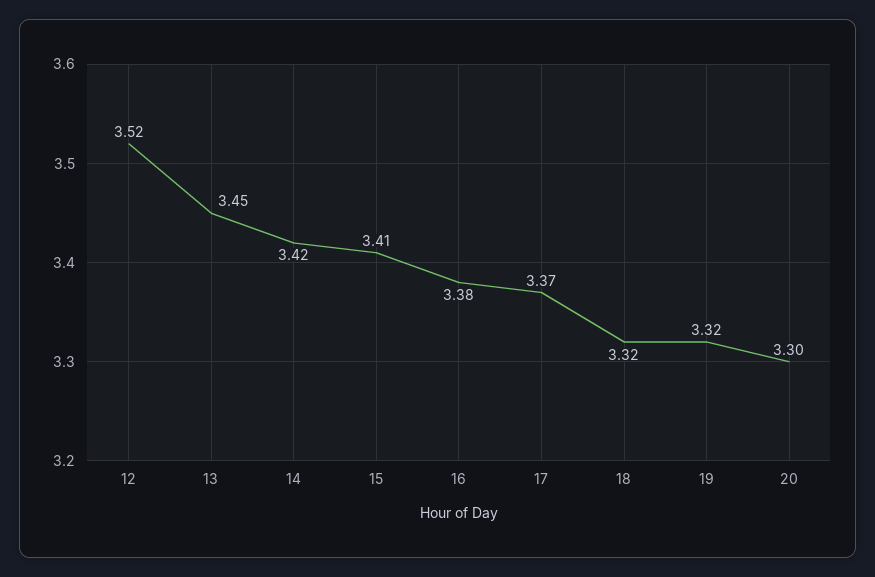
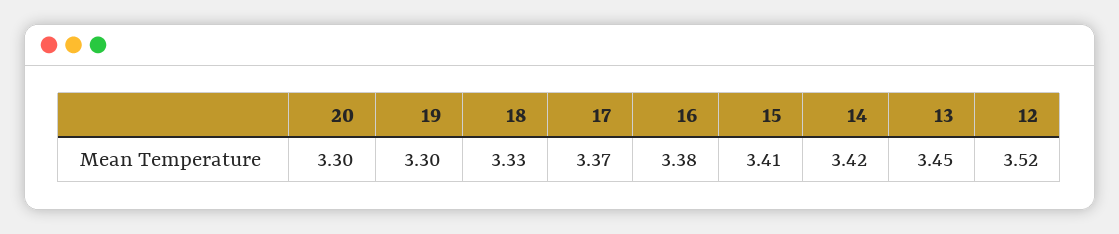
  {
    "12": 3.52,
    "13": 3.45,
    "14": 3.42,
    "15": 3.41,
    "16": 3.38,
    "17": 3.37,
-   "18": 3.32,
+   "18": 3.33,
-   "19": 3.32,
+   "19": 3.3,
    "20": 3.3
  }

